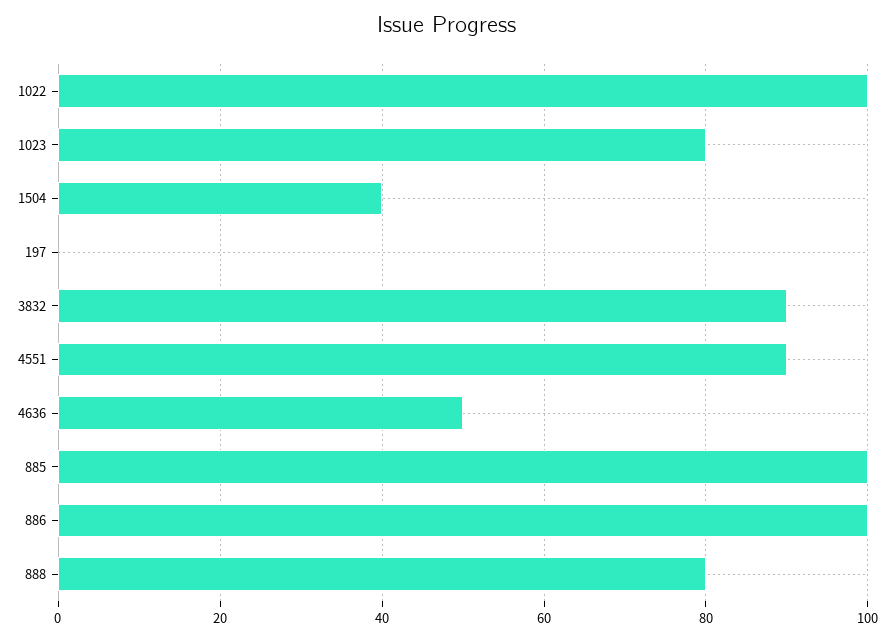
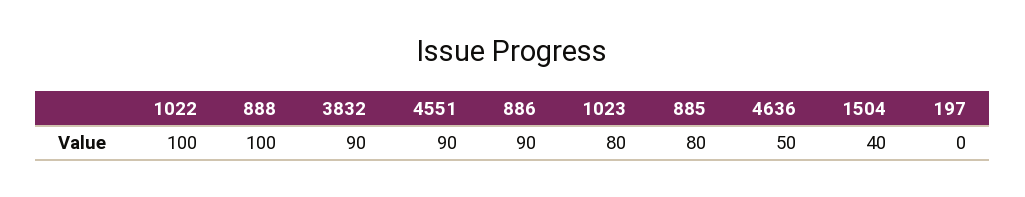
  {
    "1022": 100,
    "1023": 80,
    "1504": 40,
    "197": 0,
    "3832": 90,
    "4551": 90,
    "4636": 50,
-   "885": 100,
+   "885": 80,
-   "886": 100,
+   "886": 90,
-   "888": 80
+   "888": 100
  }

